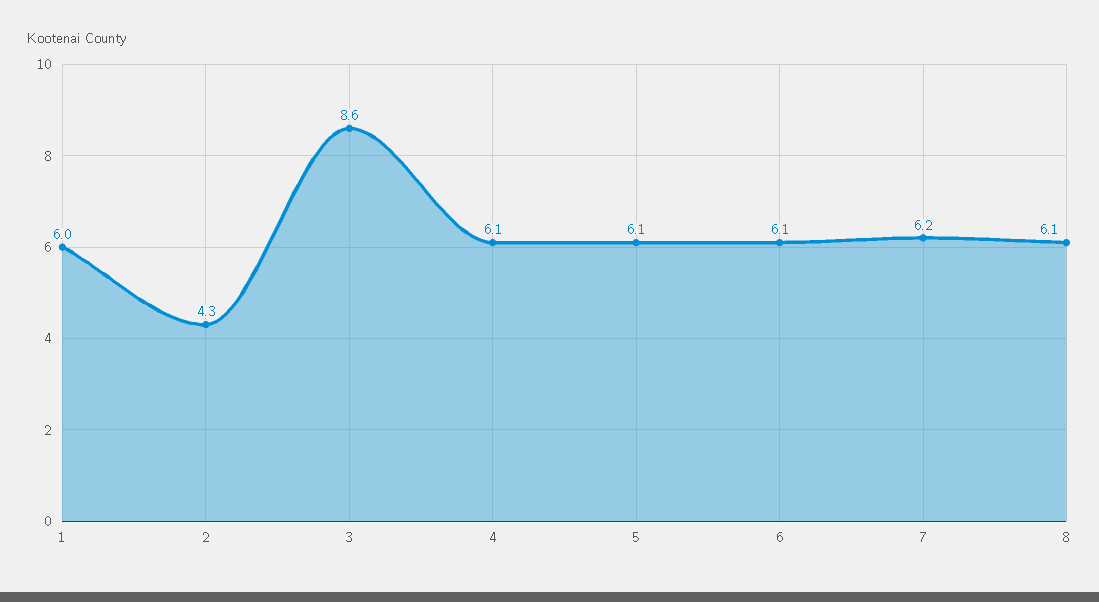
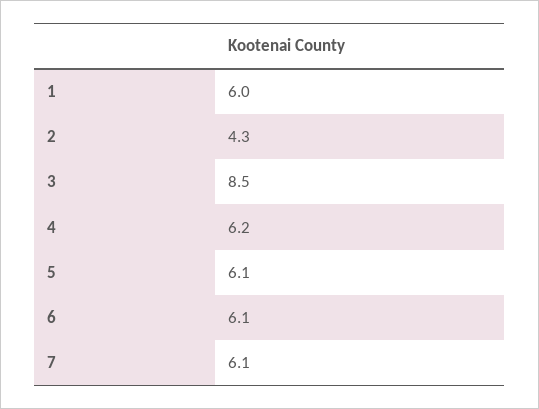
  {
    "1": 6,
    "2": 4.3,
-   "3": 8.6,
+   "3": 8.5,
-   "4": 6.1,
+   "4": 6.2,
    "5": 6.1,
    "6": 6.1,
-   "7": 6.2,
+   "7": 6.1
-   "8": 6.1
  }

